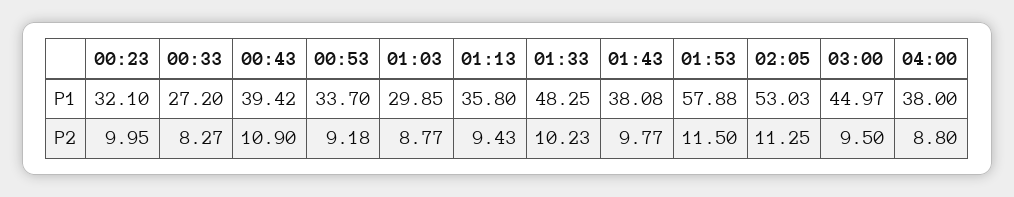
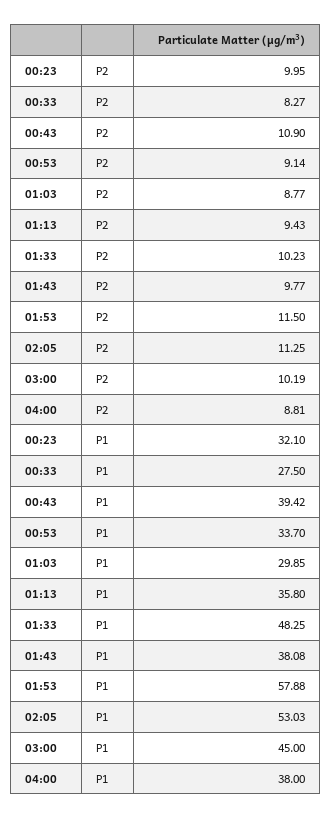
  {
    "00:23": {
      "P1": 32.1,
      "P2": 9.95
    },
    "00:33": {
-     "P1": 27.2,
+     "P1": 27.5,
      "P2": 8.27
    },
    "00:43": {
      "P1": 39.42,
      "P2": 10.9
    },
    "00:53": {
      "P1": 33.7,
-     "P2": 9.18
+     "P2": 9.14
    },
    "01:03": {
      "P1": 29.85,
      "P2": 8.77
    },
    "01:13": {
      "P1": 35.8,
      "P2": 9.43
    },
    "01:33": {
      "P1": 48.25,
      "P2": 10.23
    },
    "01:43": {
      "P1": 38.08,
      "P2": 9.77
    },
    "01:53": {
      "P1": 57.88,
      "P2": 11.5
    },
    "02:05": {
      "P1": 53.03,
      "P2": 11.25
    },
    "03:00": {
-     "P1": 44.97,
+     "P1": 45,
-     "P2": 9.5
+     "P2": 10.19
    },
    "04:00": {
      "P1": 38,
-     "P2": 8.8
+     "P2": 8.81
    }
  }

